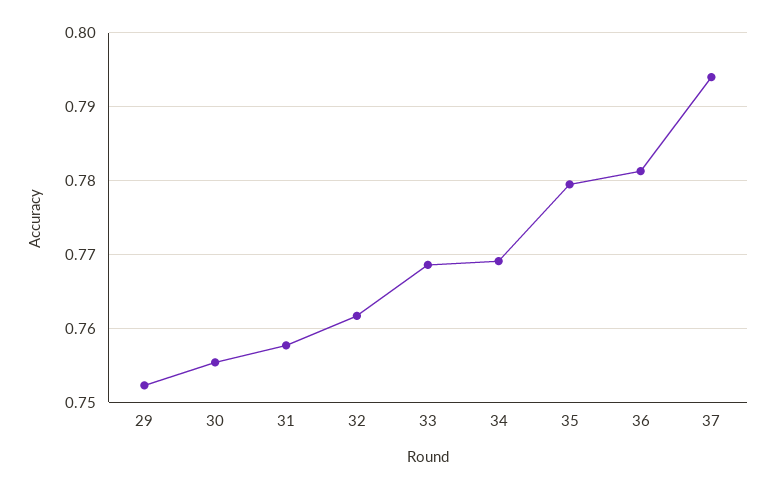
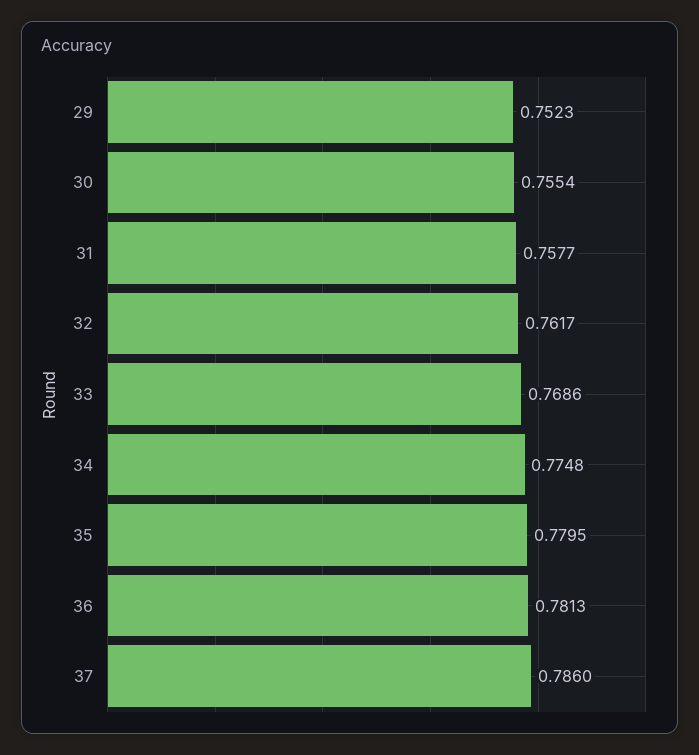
  {
    "29": 0.7523,
    "30": 0.7554,
    "31": 0.7577,
    "32": 0.7617,
    "33": 0.7686,
-   "34": 0.769,
+   "34": 0.7748,
    "35": 0.7795,
    "36": 0.7813,
-   "37": 0.794
+   "37": 0.786
  }

